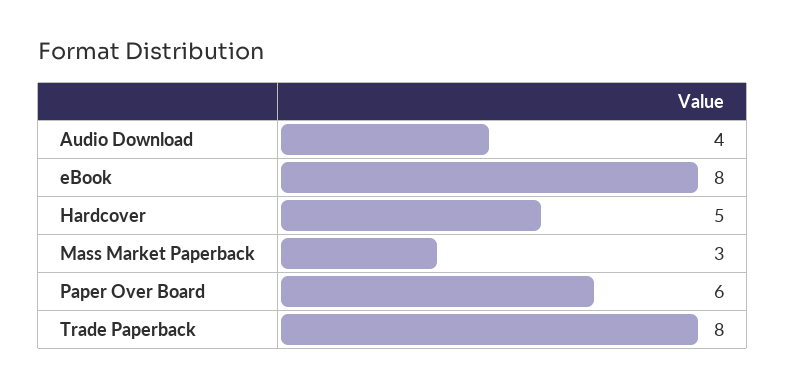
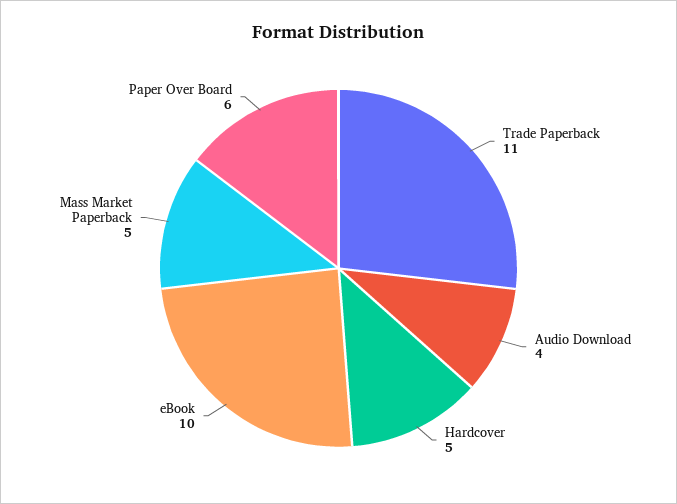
  {
    "Audio Download": 4,
-   "eBook": 8,
+   "eBook": 10,
    "Hardcover": 5,
-   "Mass Market Paperback": 3,
+   "Mass Market Paperback": 5,
    "Paper Over Board": 6,
-   "Trade Paperback": 8
+   "Trade Paperback": 11
  }

